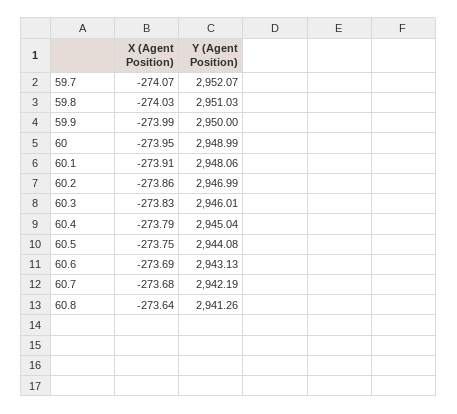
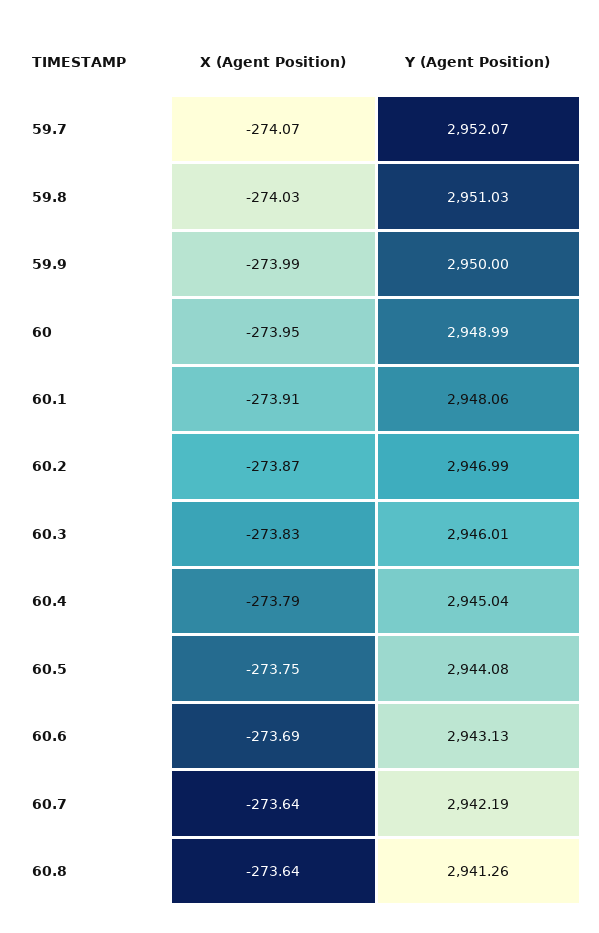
  {
    "X (Agent Position)": {
      "59.7": -274.07,
      "59.8": -274.03,
      "59.9": -273.99,
      "60": -273.95,
      "60.1": -273.91,
-     "60.2": -273.86,
+     "60.2": -273.87,
      "60.3": -273.83,
      "60.4": -273.79,
      "60.5": -273.75,
      "60.6": -273.69,
-     "60.7": -273.68,
+     "60.7": -273.64,
      "60.8": -273.64
    },
    "Y (Agent Position)": {
      "59.7": 2952.07,
      "59.8": 2951.03,
      "59.9": 2950,
      "60": 2948.99,
      "60.1": 2948.06,
      "60.2": 2946.99,
      "60.3": 2946.01,
      "60.4": 2945.04,
      "60.5": 2944.08,
      "60.6": 2943.13,
      "60.7": 2942.19,
      "60.8": 2941.26
    }
  }

